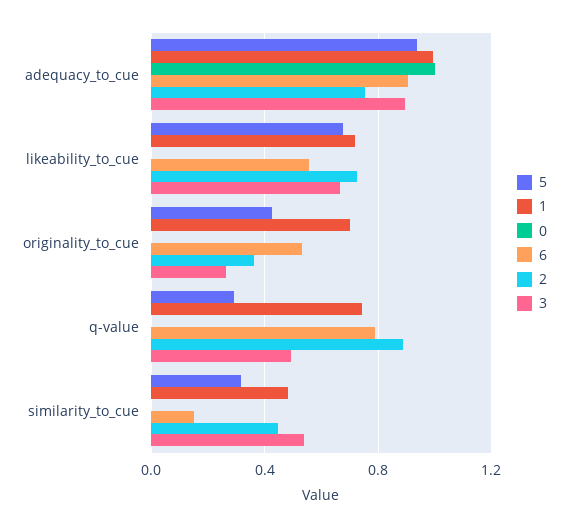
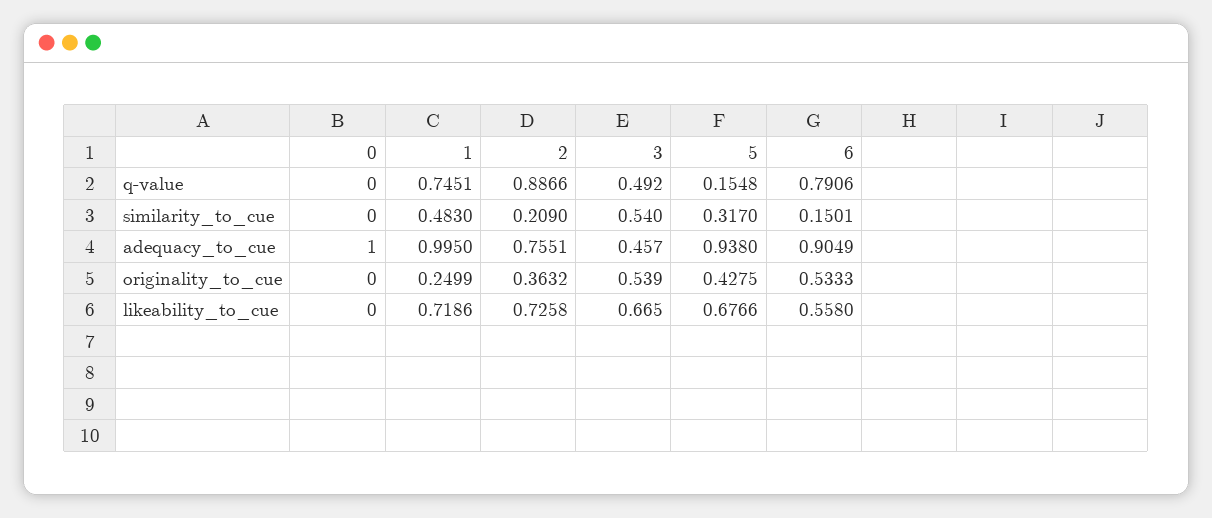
  {
    "5": {
      "adequacy_to_cue": 0.938,
      "likeability_to_cue": 0.6766,
      "originality_to_cue": 0.4275,
-     "q-value": 0.3,
+     "q-value": 0.1548,
      "similarity_to_cue": 0.317
    },
    "1": {
      "adequacy_to_cue": 0.995,
      "likeability_to_cue": 0.7186,
-     "originality_to_cue": 0.7,
+     "originality_to_cue": 0.2499,
      "q-value": 0.7451,
      "similarity_to_cue": 0.483
    },
    "0": {
      "adequacy_to_cue": 1,
      "likeability_to_cue": 0,
      "originality_to_cue": 0,
      "q-value": 0,
      "similarity_to_cue": 0
    },
    "6": {
      "adequacy_to_cue": 0.9049,
      "likeability_to_cue": 0.558,
      "originality_to_cue": 0.5333,
      "q-value": 0.7906,
      "similarity_to_cue": 0.1501
    },
    "2": {
      "adequacy_to_cue": 0.7551,
      "likeability_to_cue": 0.7258,
      "originality_to_cue": 0.3632,
      "q-value": 0.8866,
-     "similarity_to_cue": 0.45
+     "similarity_to_cue": 0.209
    },
    "3": {
-     "adequacy_to_cue": 0.9,
+     "adequacy_to_cue": 0.457,
      "likeability_to_cue": 0.665,
-     "originality_to_cue": 0.25,
+     "originality_to_cue": 0.539,
      "q-value": 0.492,
      "similarity_to_cue": 0.54
    }
  }

